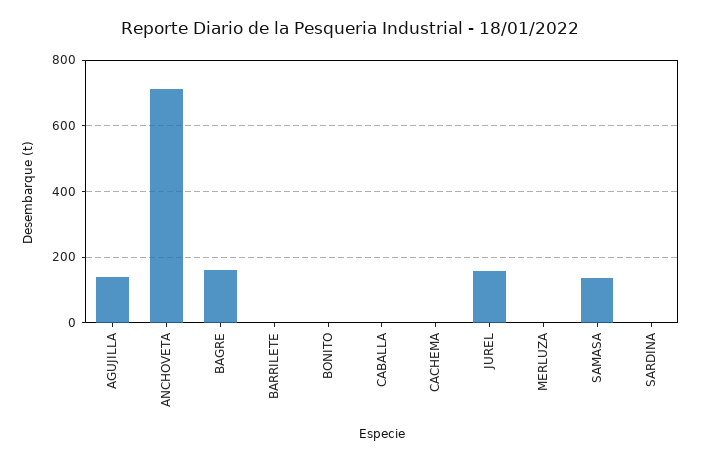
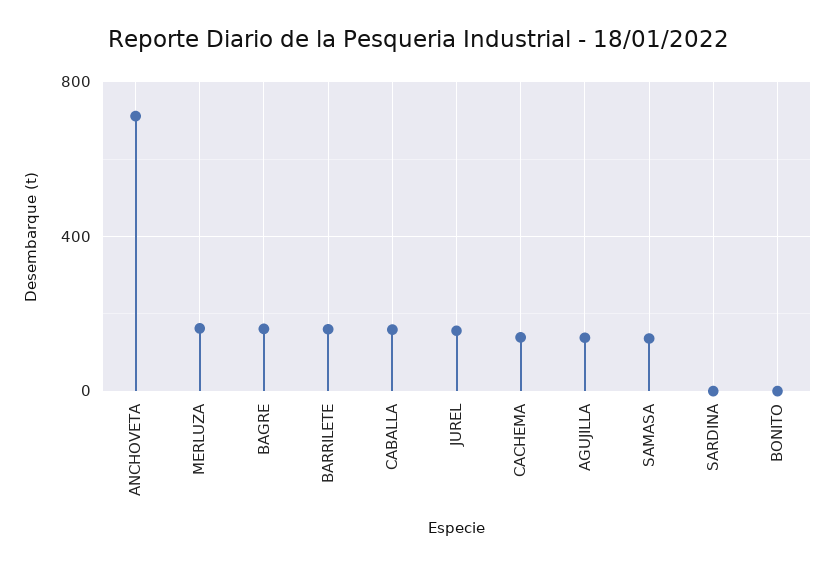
  {
    "AGUJILLA": 140,
    "ANCHOVETA": 720,
    "BAGRE": 160,
-   "BARRILETE": 0,
+   "BARRILETE": 150,
    "BONITO": 0,
-   "CABALLA": 0,
+   "CABALLA": 150,
-   "CACHEMA": 0,
+   "CACHEMA": 150,
    "JUREL": 160,
-   "MERLUZA": 0,
+   "MERLUZA": 150,
    "SAMASA": 140,
    "SARDINA": 0
  }

